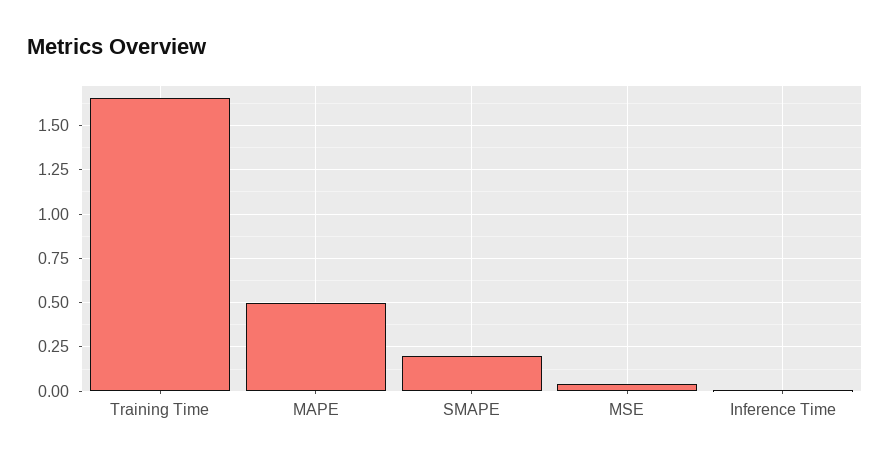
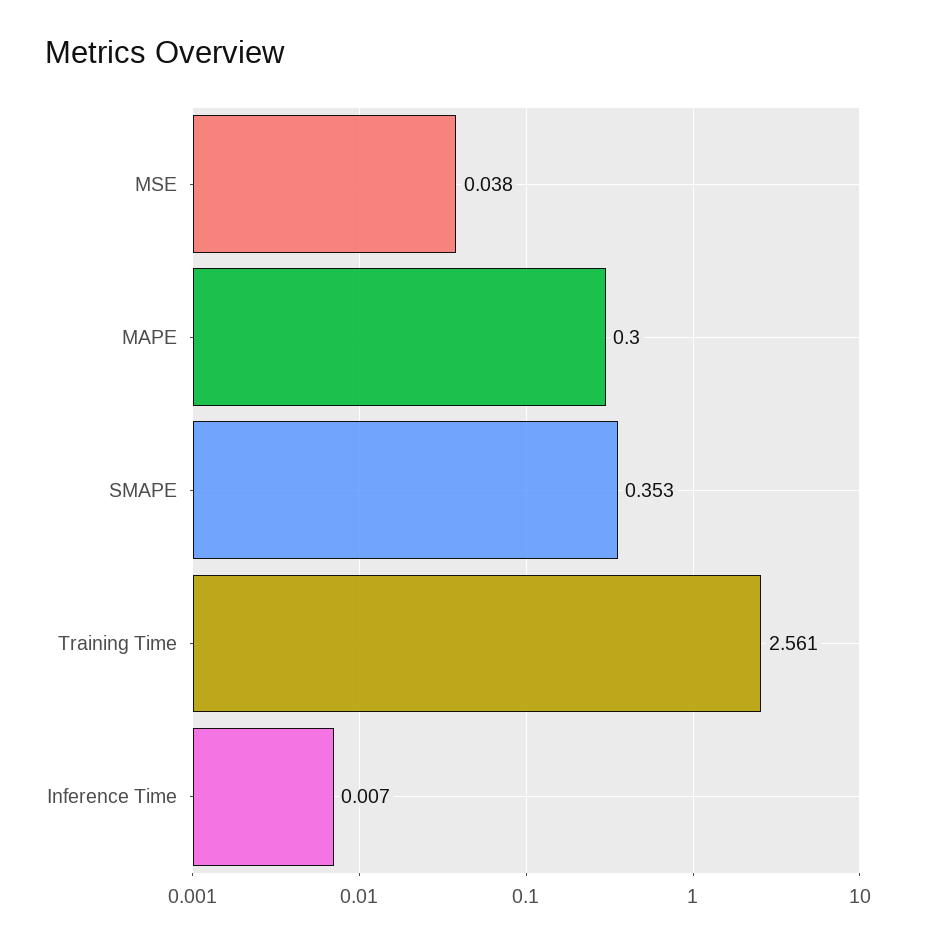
  {
-   "Training Time": 1.65,
+   "Training Time": 2.561,
-   "MAPE": 0.5,
+   "MAPE": 0.3,
-   "SMAPE": 0.2,
+   "SMAPE": 0.353,
    "MSE": 0.038,
    "Inference Time": 0.007
  }

